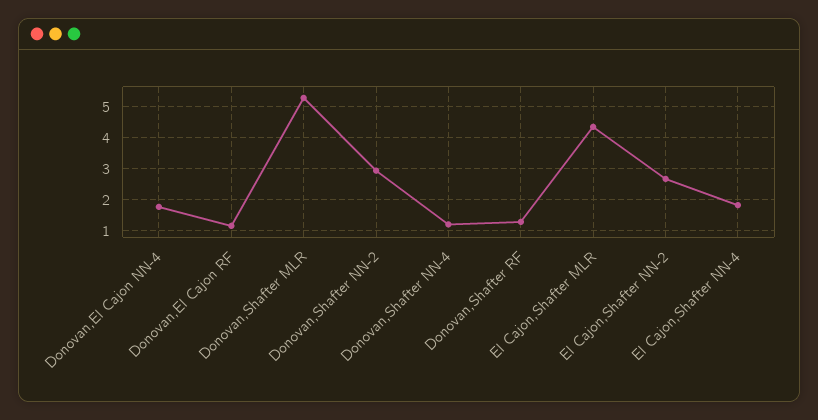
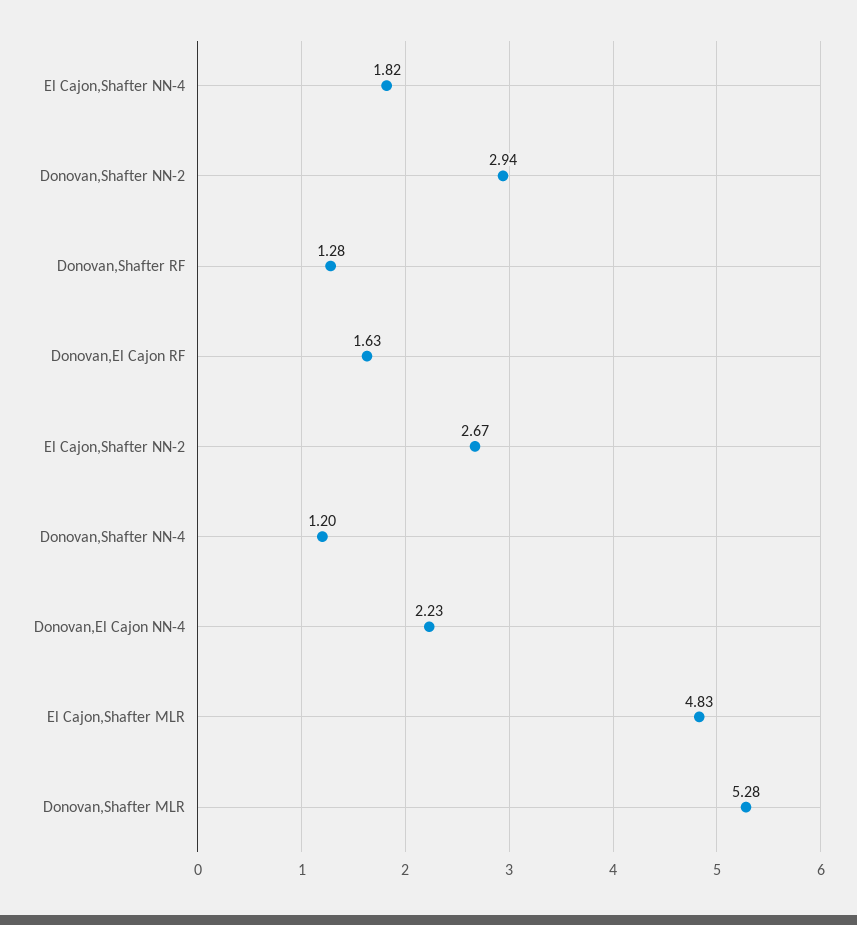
  {
-   "Donovan,El Cajon NN-4": 1.8,
+   "Donovan,El Cajon NN-4": 2.23,
-   "Donovan,El Cajon RF": 1.2,
+   "Donovan,El Cajon RF": 1.63,
    "Donovan,Shafter MLR": 5.28,
    "Donovan,Shafter NN-2": 2.94,
    "Donovan,Shafter NN-4": 1.2,
    "Donovan,Shafter RF": 1.28,
-   "El Cajon,Shafter MLR": 4.4,
+   "El Cajon,Shafter MLR": 4.83,
    "El Cajon,Shafter NN-2": 2.67,
    "El Cajon,Shafter NN-4": 1.82
  }

